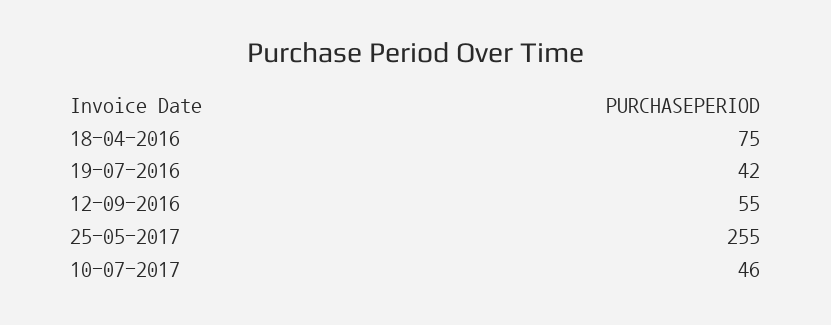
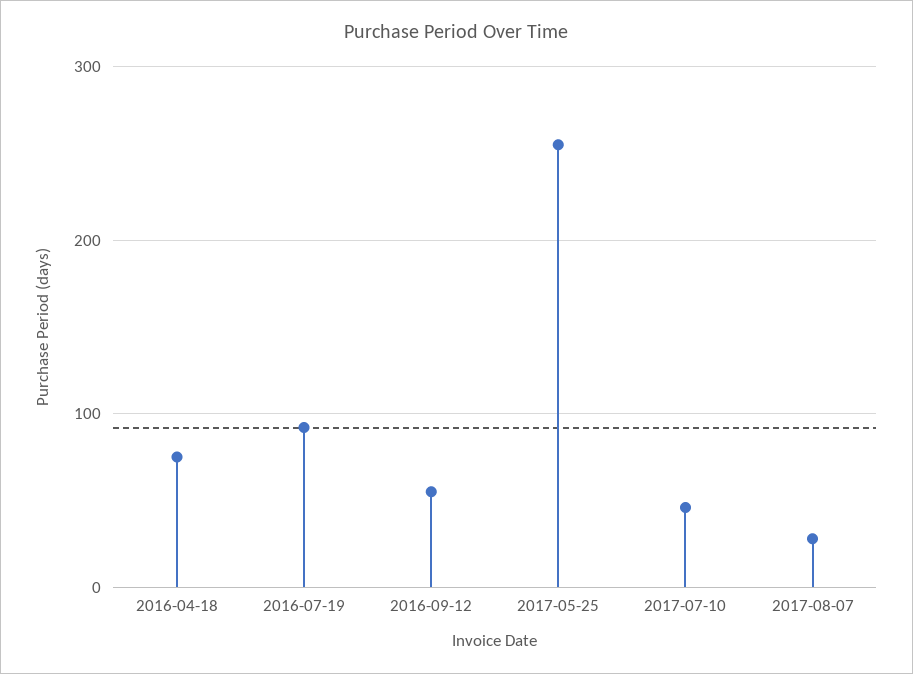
  {
    "18-04-2016": 75,
-   "19-07-2016": 42,
+   "19-07-2016": 90,
    "12-09-2016": 55,
    "25-05-2017": 255,
-   "10-07-2017": 46
+   "10-07-2017": 46,
+   "2017-08-07": 30
  }

